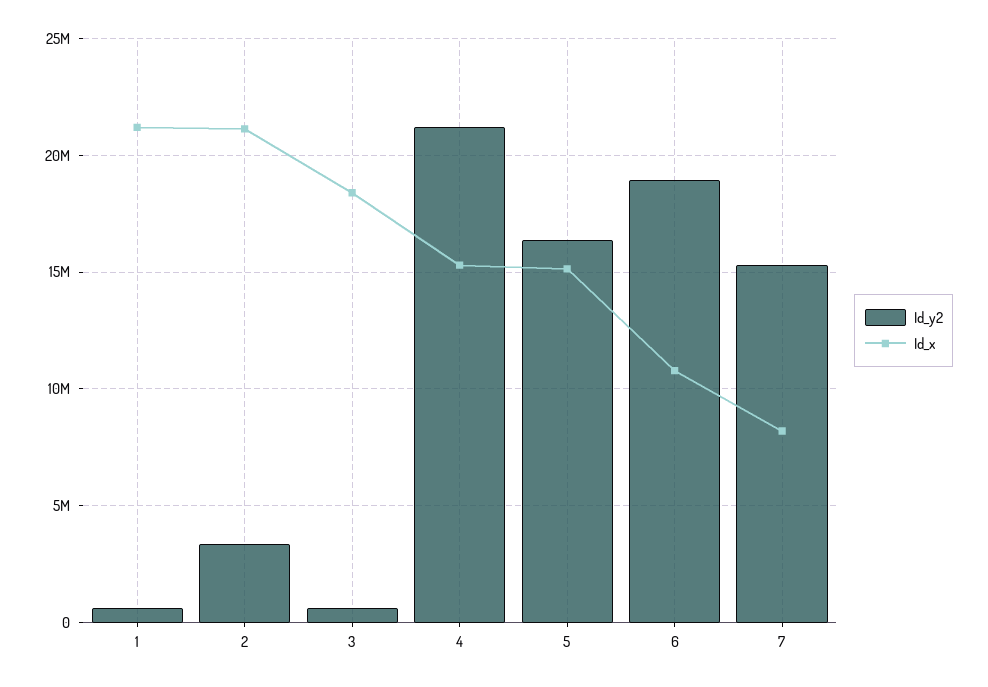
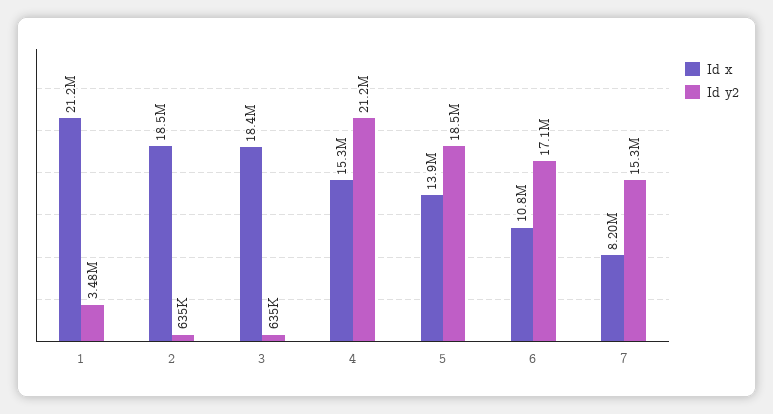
  {
    "Id_y2": {
-     "1": 500000,
+     "1": 3480000,
-     "2": 3500000,
+     "2": 635000,
      "3": 635000,
      "4": 21200000,
-     "5": 16500000,
+     "5": 18500000,
-     "6": 19000000,
+     "6": 17100000,
      "7": 15300000
    },
    "Id_x": {
      "1": 21200000,
-     "2": 21000000,
+     "2": 18500000,
      "3": 18400000,
      "4": 15300000,
-     "5": 15000000,
+     "5": 13900000,
      "6": 10800000,
      "7": 8200000
    }
  }

